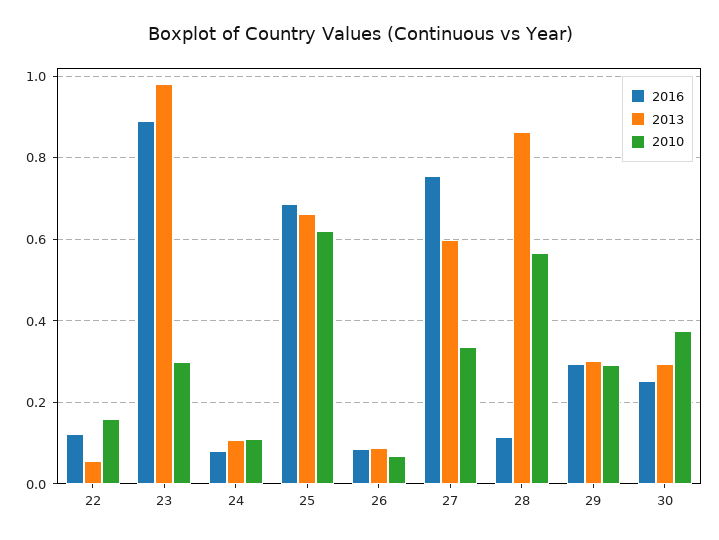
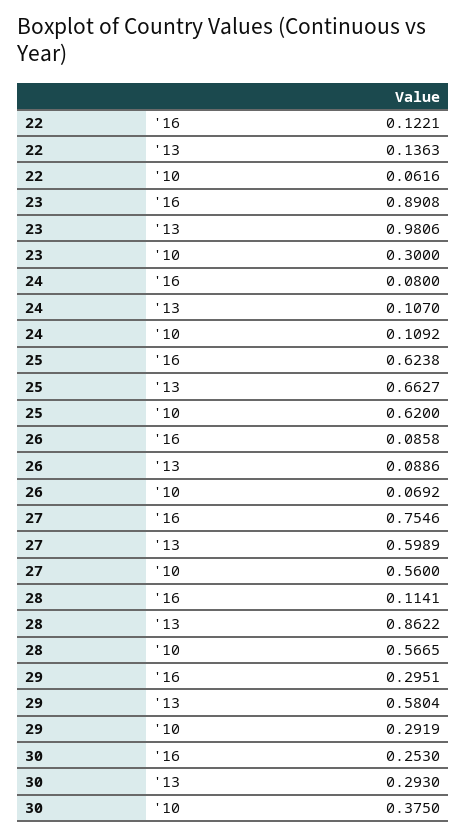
  {
    "2016": {
      "22": 0.1221,
      "23": 0.8908,
      "24": 0.08,
-     "25": 0.68,
+     "25": 0.6238,
      "26": 0.0858,
      "27": 0.7546,
      "28": 0.1141,
      "29": 0.2951,
      "30": 0.253
    },
    "2013": {
-     "22": 0.06,
+     "22": 0.1363,
      "23": 0.9806,
      "24": 0.107,
      "25": 0.6627,
      "26": 0.0886,
      "27": 0.5989,
      "28": 0.8622,
-     "29": 0.3,
+     "29": 0.5804,
      "30": 0.293
    },
    "2010": {
-     "22": 0.16,
+     "22": 0.0616,
      "23": 0.3,
      "24": 0.1092,
      "25": 0.62,
      "26": 0.0692,
-     "27": 0.34,
+     "27": 0.56,
      "28": 0.5665,
      "29": 0.2919,
      "30": 0.375
    }
  }

